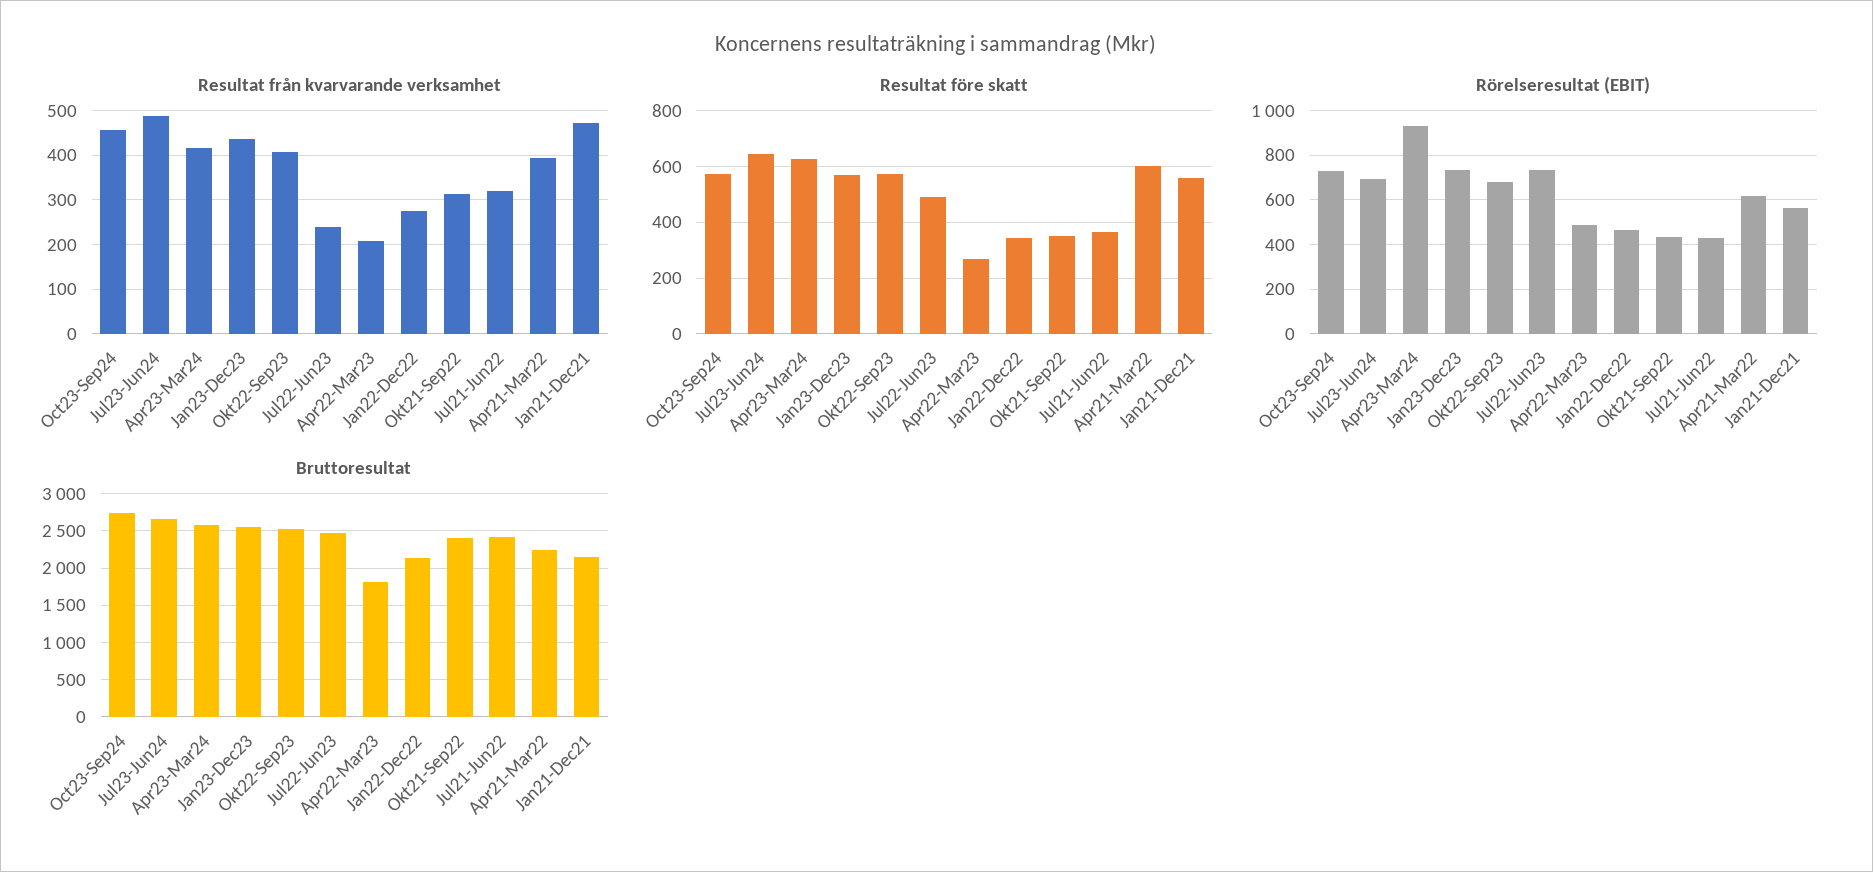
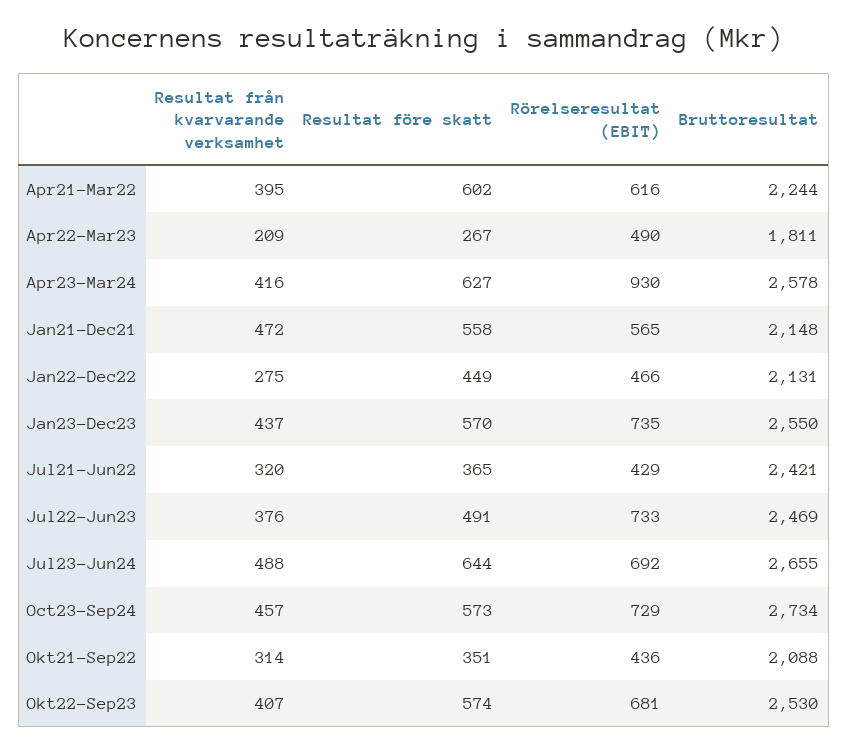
  {
    "Resultat från kvarvarande verksamhet": {
      "Oct23-Sep24": 457,
      "Jul23-Jun24": 488,
      "Apr23-Mar24": 416,
      "Jan23-Dec23": 437,
      "Okt22-Sep23": 407,
-     "Jul22-Jun23": 240,
+     "Jul22-Jun23": 376,
      "Apr22-Mar23": 209,
      "Jan22-Dec22": 275,
      "Okt21-Sep22": 314,
      "Jul21-Jun22": 320,
      "Apr21-Mar22": 395,
      "Jan21-Dec21": 472
    },
    "Resultat före skatt": {
      "Oct23-Sep24": 573,
      "Jul23-Jun24": 644,
      "Apr23-Mar24": 627,
      "Jan23-Dec23": 570,
      "Okt22-Sep23": 574,
      "Jul22-Jun23": 491,
      "Apr22-Mar23": 267,
-     "Jan22-Dec22": 350,
+     "Jan22-Dec22": 449,
      "Okt21-Sep22": 351,
      "Jul21-Jun22": 365,
      "Apr21-Mar22": 602,
      "Jan21-Dec21": 558
    },
    "Rörelseresultat (EBIT)": {
      "Oct23-Sep24": 729,
      "Jul23-Jun24": 692,
      "Apr23-Mar24": 930,
      "Jan23-Dec23": 735,
      "Okt22-Sep23": 681,
      "Jul22-Jun23": 733,
      "Apr22-Mar23": 490,
      "Jan22-Dec22": 466,
      "Okt21-Sep22": 436,
      "Jul21-Jun22": 429,
      "Apr21-Mar22": 616,
      "Jan21-Dec21": 565
    },
    "Bruttoresultat": {
      "Oct23-Sep24": 2734,
      "Jul23-Jun24": 2655,
      "Apr23-Mar24": 2578,
      "Jan23-Dec23": 2550,
      "Okt22-Sep23": 2530,
      "Jul22-Jun23": 2469,
      "Apr22-Mar23": 1811,
      "Jan22-Dec22": 2131,
-     "Okt21-Sep22": 2400,
+     "Okt21-Sep22": 2088,
      "Jul21-Jun22": 2421,
      "Apr21-Mar22": 2244,
      "Jan21-Dec21": 2148
    }
  }

